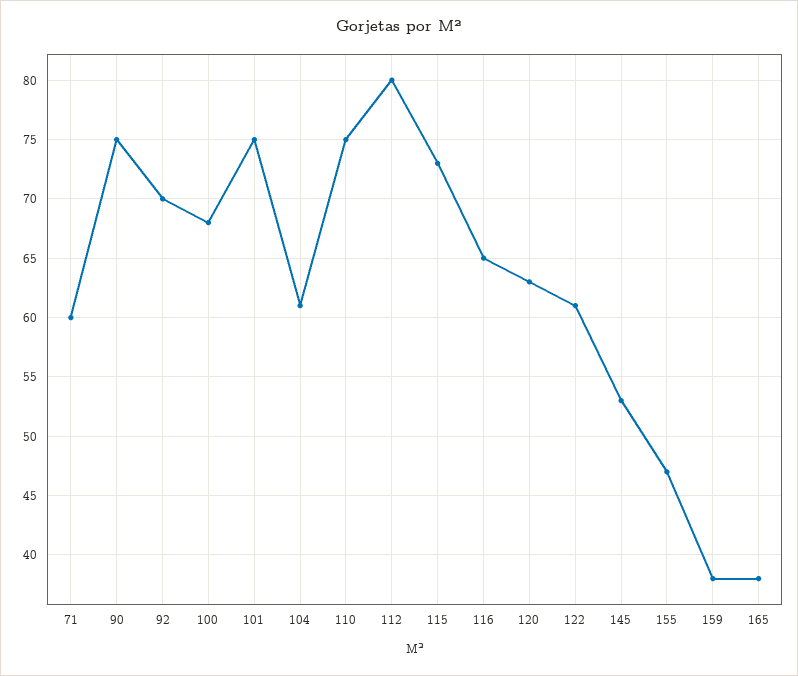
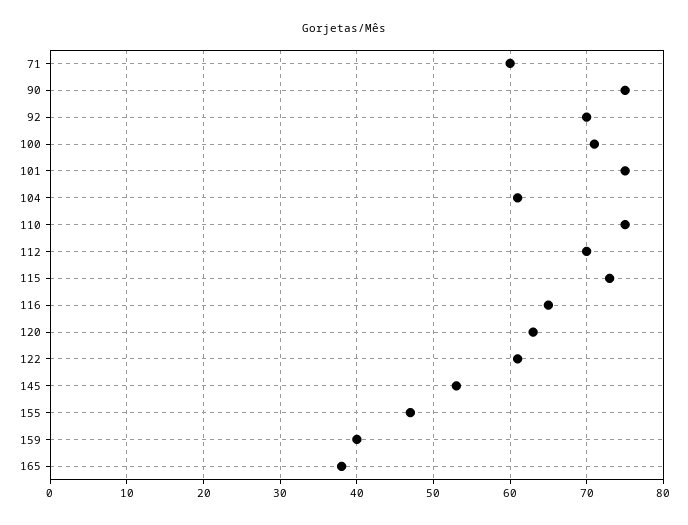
  {
    "71": 60,
    "90": 75,
    "92": 70,
-   "100": 68,
+   "100": 71,
    "101": 75,
    "104": 61,
    "110": 75,
-   "112": 80,
+   "112": 70,
    "115": 73,
    "116": 65,
    "120": 63,
    "122": 61,
    "145": 53,
    "155": 47,
-   "159": 38,
+   "159": 40,
    "165": 38
  }

